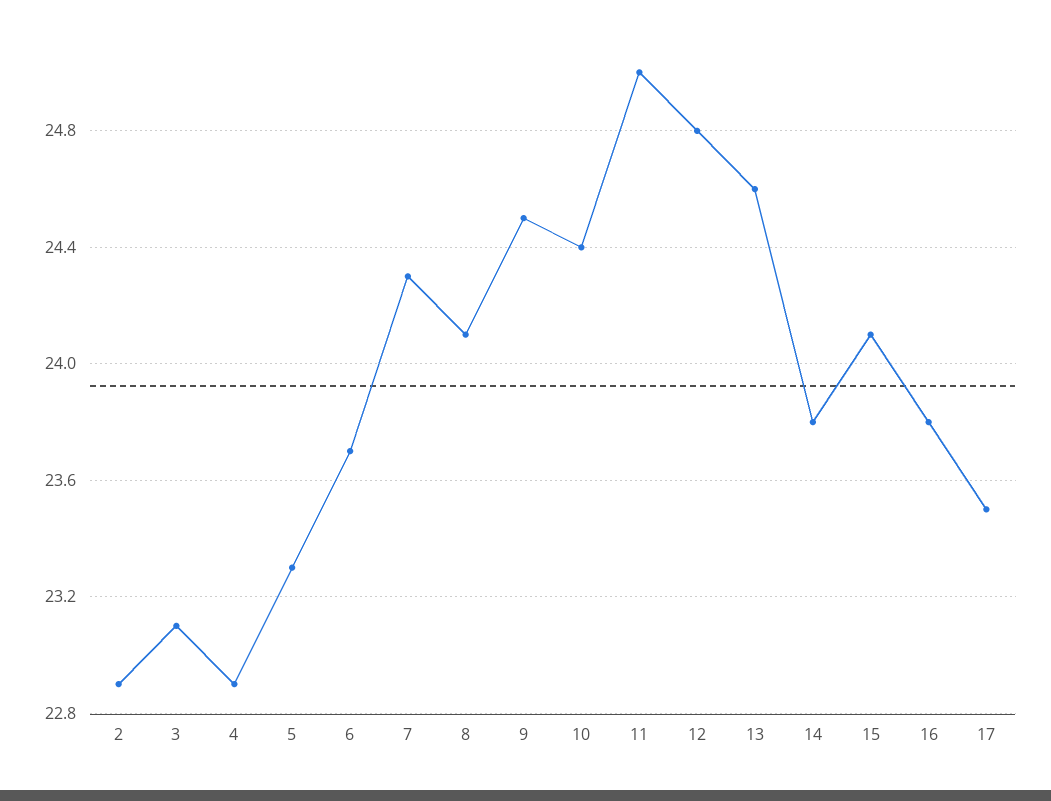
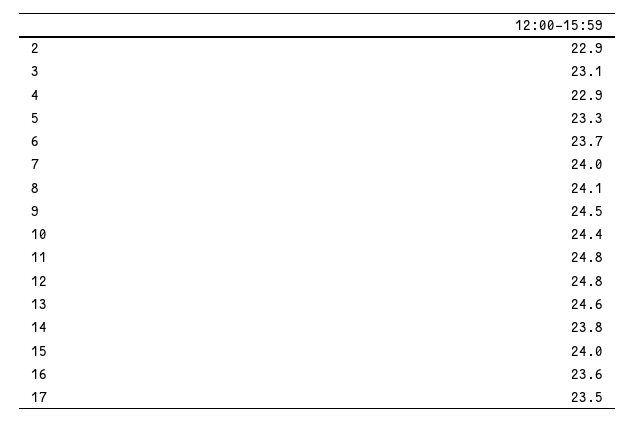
  {
    "2": 22.9,
    "3": 23.1,
    "4": 22.9,
    "5": 23.3,
    "6": 23.7,
-   "7": 24.3,
+   "7": 24,
    "8": 24.1,
    "9": 24.5,
    "10": 24.4,
-   "11": 25,
+   "11": 24.8,
    "12": 24.8,
    "13": 24.6,
    "14": 23.8,
-   "15": 24.1,
+   "15": 24,
-   "16": 23.8,
+   "16": 23.6,
    "17": 23.5
  }

